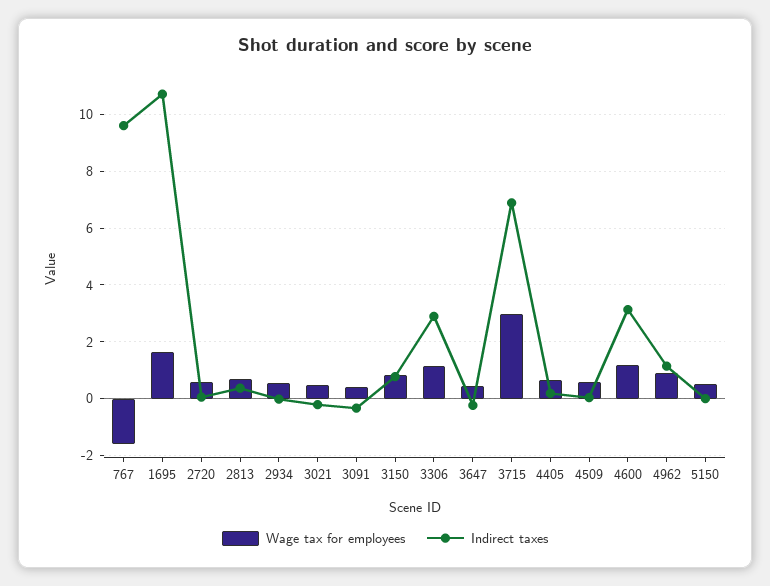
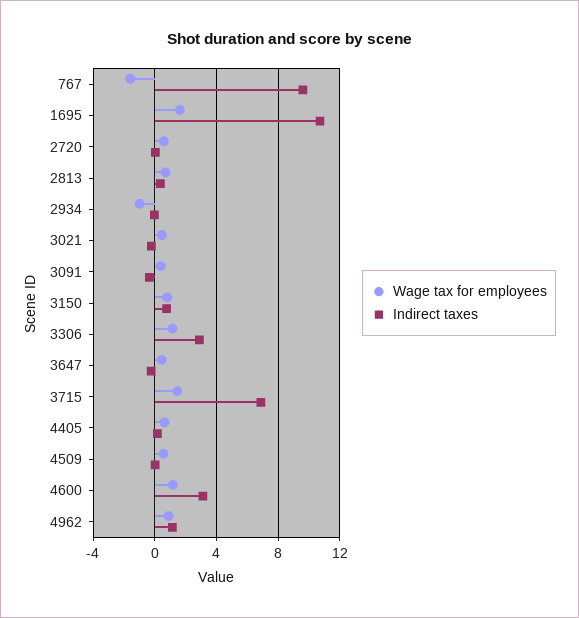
  {
    "Wage tax for employees": {
      "767": -1.5,
      "1695": 1.75,
      "2720": 0.5,
      "2813": 0.75,
-     "2934": 0.5,
+     "2934": -1,
      "3021": 0.5,
      "3091": 0.5,
      "3150": 0.75,
      "3306": 1.25,
      "3647": 0.5,
-     "3715": 3,
+     "3715": 1.5,
      "4405": 0.75,
      "4509": 0.5,
      "4600": 1.25,
-     "4962": 1,
+     "4962": 1
-     "5150": 0.5
    },
    "Indirect taxes": {
      "767": 9.5,
      "1695": 10.75,
      "2720": 0,
      "2813": 0.25,
      "2934": 0,
      "3021": -0.25,
      "3091": -0.25,
      "3150": 0.75,
      "3306": 3,
      "3647": -0.25,
      "3715": 7,
      "4405": 0.25,
      "4509": 0,
      "4600": 3.25,
-     "4962": 1.25,
+     "4962": 1.25
-     "5150": 0
    }
  }

